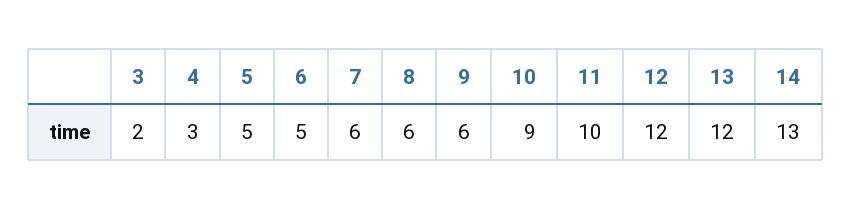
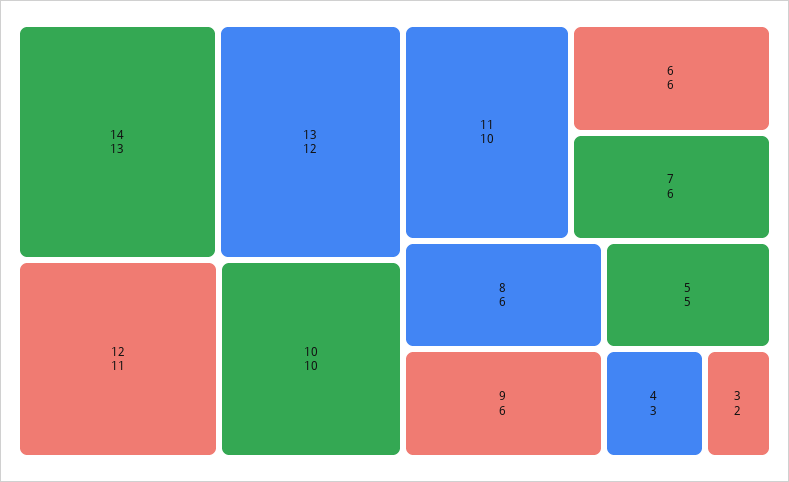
  {
    "3": 2,
    "4": 3,
    "5": 5,
-   "6": 5,
+   "6": 6,
    "7": 6,
    "8": 6,
    "9": 6,
-   "10": 9,
+   "10": 10,
    "11": 10,
-   "12": 12,
+   "12": 11,
    "13": 12,
    "14": 13
  }

